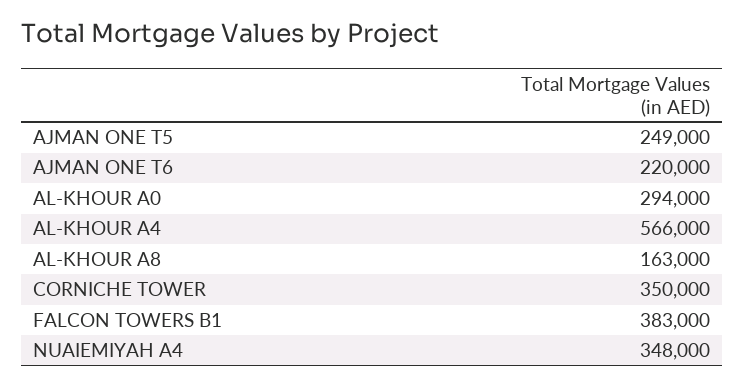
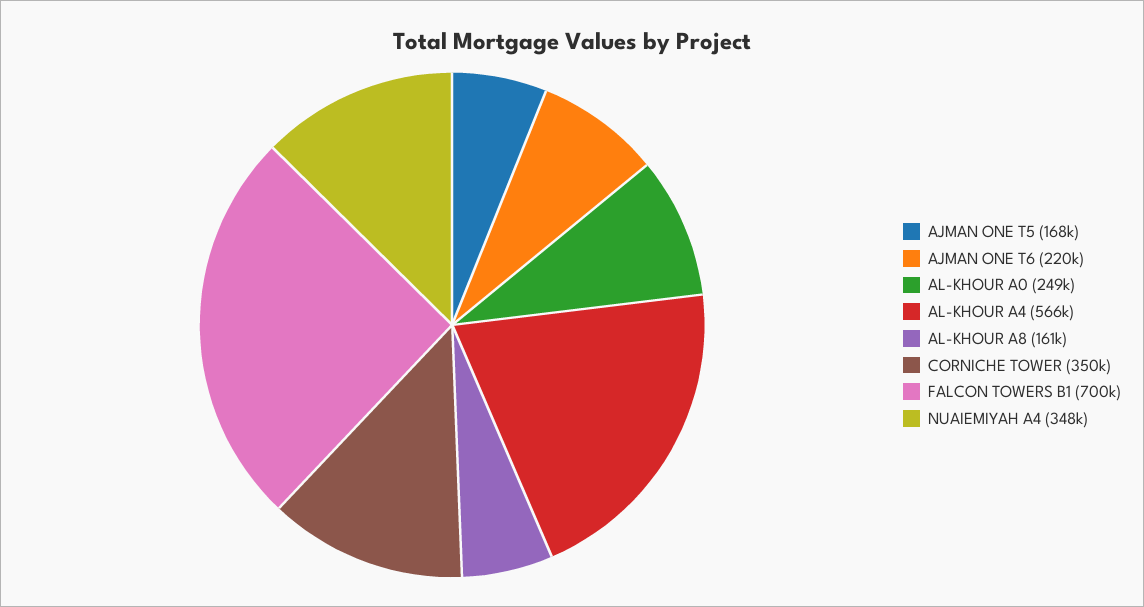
  {
-   "AJMAN ONE T5": 249000,
+   "AJMAN ONE T5": 168000,
    "AJMAN ONE T6": 220000,
-   "AL-KHOUR A0": 294000,
+   "AL-KHOUR A0": 249000,
    "AL-KHOUR A4": 566000,
-   "AL-KHOUR A8": 163000,
+   "AL-KHOUR A8": 161000,
    "CORNICHE TOWER": 350000,
-   "FALCON TOWERS B1": 383000,
+   "FALCON TOWERS B1": 700000,
    "NUAIEMIYAH A4": 348000
  }

